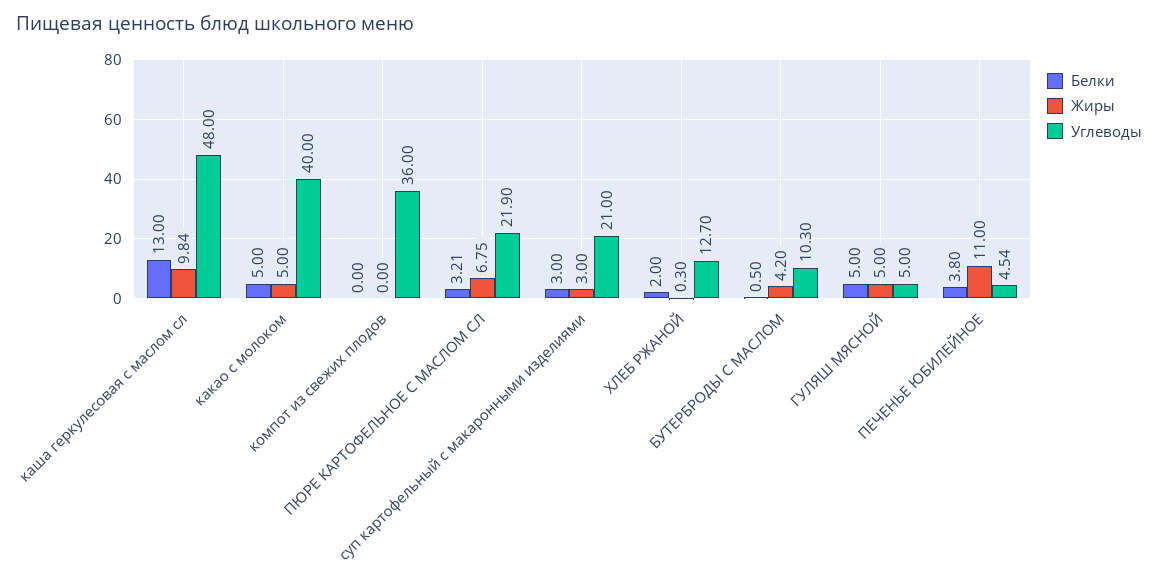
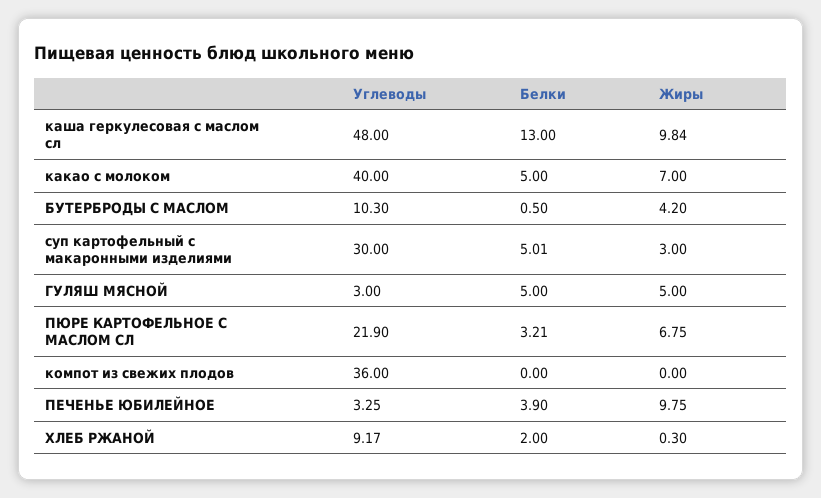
  {
    "Белки": {
      "каша геркулесовая с маслом сл": 13,
      "какао с молоком": 5,
      "компот из свежих плодов": 0,
      "ПЮРЕ КАРТОФЕЛЬНОЕ С МАСЛОМ СЛ": 3.21,
-     "суп картофельный с макаронными изделиями": 3,
+     "суп картофельный с макаронными изделиями": 5.01,
      "ХЛЕБ РЖАНОЙ": 2,
      "БУТЕРБРОДЫ С МАСЛОМ": 0.5,
      "ГУЛЯШ МЯСНОЙ": 5,
-     "ПЕЧЕНЬЕ ЮБИЛЕЙНОЕ": 3.8
+     "ПЕЧЕНЬЕ ЮБИЛЕЙНОЕ": 3.9
    },
    "Жиры": {
      "каша геркулесовая с маслом сл": 9.84,
-     "какао с молоком": 5,
+     "какао с молоком": 7,
      "компот из свежих плодов": 0,
      "ПЮРЕ КАРТОФЕЛЬНОЕ С МАСЛОМ СЛ": 6.75,
      "суп картофельный с макаронными изделиями": 3,
      "ХЛЕБ РЖАНОЙ": 0.3,
      "БУТЕРБРОДЫ С МАСЛОМ": 4.2,
      "ГУЛЯШ МЯСНОЙ": 5,
-     "ПЕЧЕНЬЕ ЮБИЛЕЙНОЕ": 11
+     "ПЕЧЕНЬЕ ЮБИЛЕЙНОЕ": 9.75
    },
    "Углеводы": {
      "каша геркулесовая с маслом сл": 48,
      "какао с молоком": 40,
      "компот из свежих плодов": 36,
      "ПЮРЕ КАРТОФЕЛЬНОЕ С МАСЛОМ СЛ": 21.9,
-     "суп картофельный с макаронными изделиями": 21,
+     "суп картофельный с макаронными изделиями": 30,
-     "ХЛЕБ РЖАНОЙ": 12.7,
+     "ХЛЕБ РЖАНОЙ": 9.17,
      "БУТЕРБРОДЫ С МАСЛОМ": 10.3,
-     "ГУЛЯШ МЯСНОЙ": 5,
+     "ГУЛЯШ МЯСНОЙ": 3,
-     "ПЕЧЕНЬЕ ЮБИЛЕЙНОЕ": 4.54
+     "ПЕЧЕНЬЕ ЮБИЛЕЙНОЕ": 3.25
    }
  }

